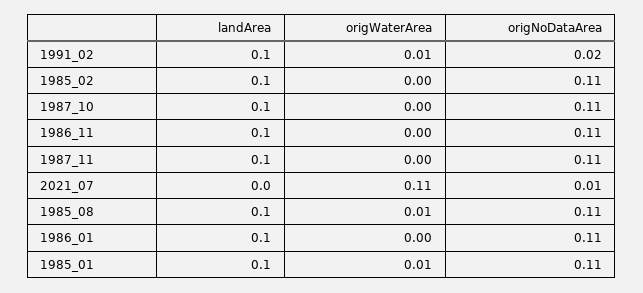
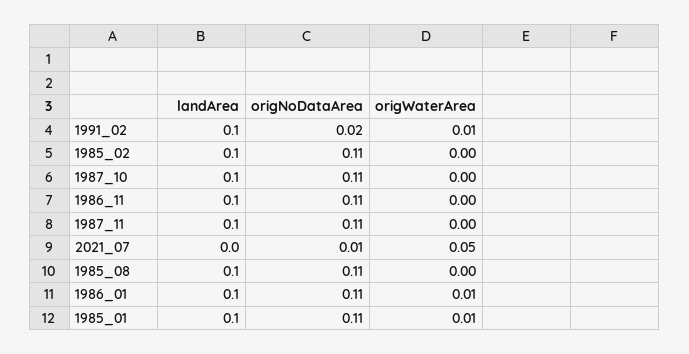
  {
    "landArea": {
      "1991_02": 0.1,
      "1985_02": 0.1,
      "1987_10": 0.1,
      "1986_11": 0.1,
      "1987_11": 0.1,
      "2021_07": 0,
      "1985_08": 0.1,
      "1986_01": 0.1,
      "1985_01": 0.1
    },
    "origWaterArea": {
      "1991_02": 0.01,
      "1985_02": 0,
      "1987_10": 0,
      "1986_11": 0,
      "1987_11": 0,
-     "2021_07": 0.11,
+     "2021_07": 0.05,
-     "1985_08": 0.01,
+     "1985_08": 0,
-     "1986_01": 0,
+     "1986_01": 0.01,
      "1985_01": 0.01
    },
    "origNoDataArea": {
      "1991_02": 0.02,
      "1985_02": 0.11,
      "1987_10": 0.11,
      "1986_11": 0.11,
      "1987_11": 0.11,
      "2021_07": 0.01,
      "1985_08": 0.11,
      "1986_01": 0.11,
      "1985_01": 0.11
    }
  }

